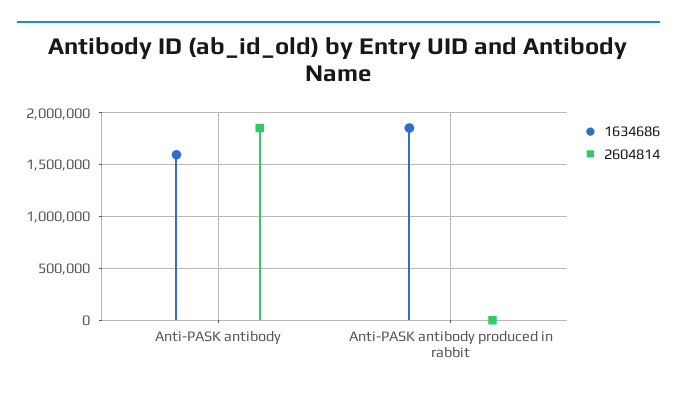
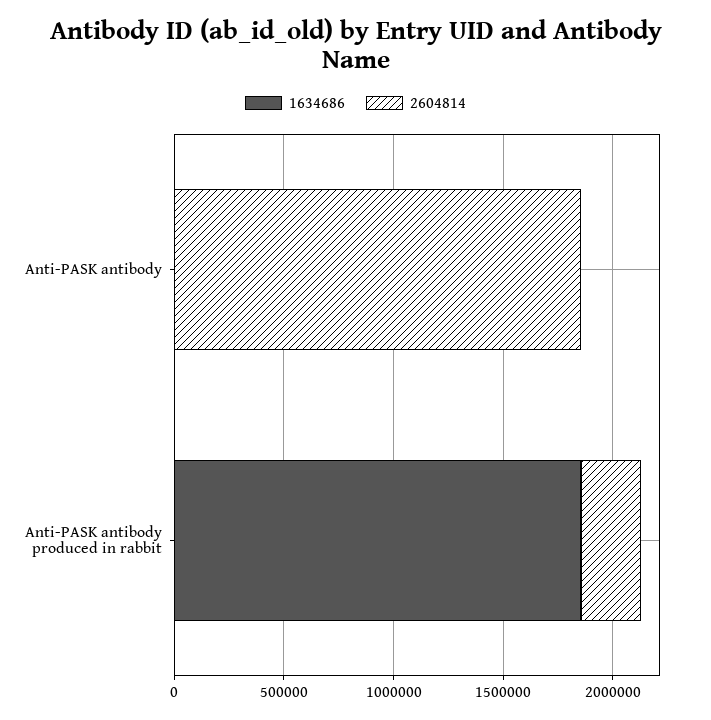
  {
    "1634686": {
-     "Anti-PASK antibody": 1600000,
+     "Anti-PASK antibody": 0,
      "Anti-PASK antibody produced in rabbit": 1900000
    },
    "2604814": {
      "Anti-PASK antibody": 1900000,
-     "Anti-PASK antibody produced in rabbit": 0
+     "Anti-PASK antibody produced in rabbit": 300000
    }
  }

